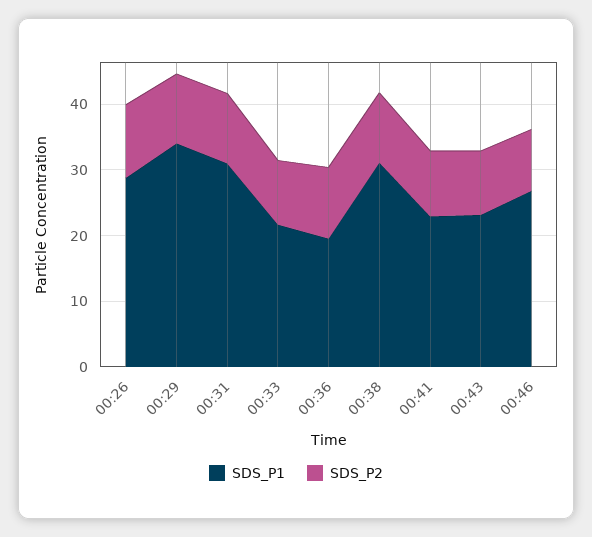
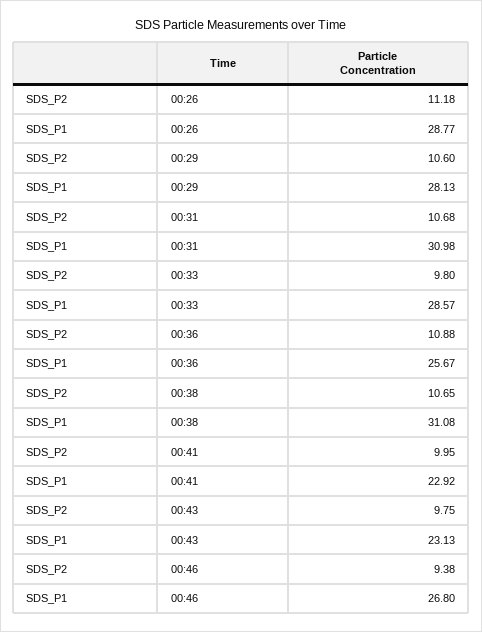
  {
    "SDS_P1": {
      "00:26": 28.77,
-     "00:29": 34,
+     "00:29": 28.13,
      "00:31": 30.98,
-     "00:33": 22,
+     "00:33": 28.57,
-     "00:36": 20,
+     "00:36": 25.67,
      "00:38": 31.08,
      "00:41": 22.92,
      "00:43": 23.13,
      "00:46": 26.8
    },
    "SDS_P2": {
      "00:26": 11.18,
      "00:29": 10.6,
      "00:31": 10.68,
      "00:33": 9.8,
      "00:36": 10.88,
      "00:38": 10.65,
      "00:41": 9.95,
      "00:43": 9.75,
      "00:46": 9.38
    }
  }

